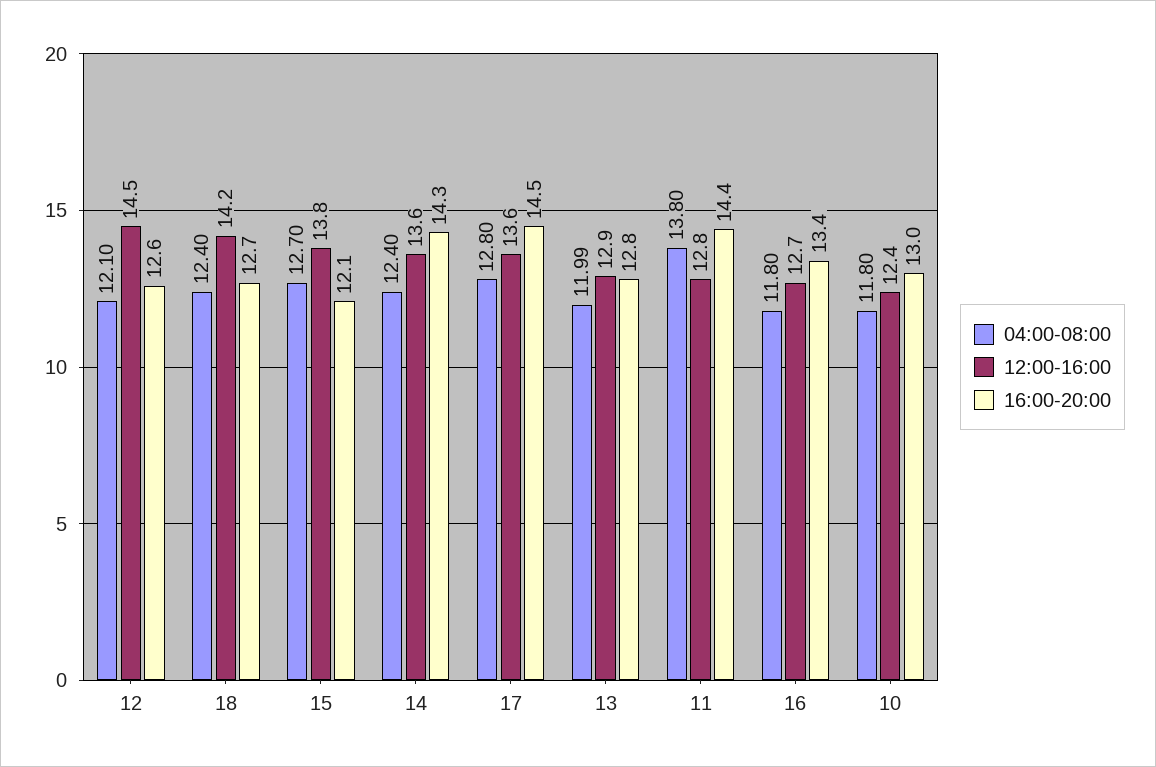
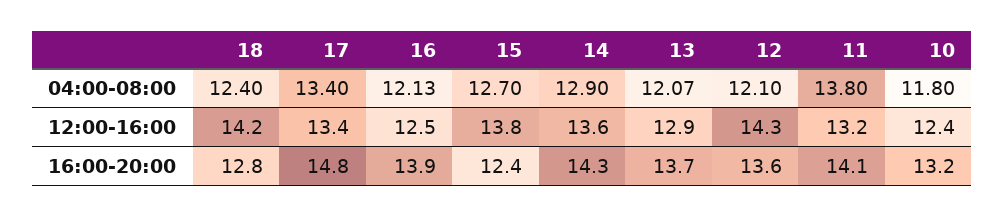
  {
    "04:00-08:00": {
      "12": 12.1,
      "18": 12.4,
      "15": 12.7,
-     "14": 12.4,
+     "14": 12.9,
-     "17": 12.8,
+     "17": 13.4,
-     "13": 11.99,
+     "13": 12.07,
      "11": 13.8,
-     "16": 11.8,
+     "16": 12.13,
      "10": 11.8
    },
    "12:00-16:00": {
-     "12": 14.5,
+     "12": 14.3,
      "18": 14.2,
      "15": 13.8,
      "14": 13.6,
-     "17": 13.6,
+     "17": 13.4,
      "13": 12.9,
-     "11": 12.8,
+     "11": 13.2,
-     "16": 12.7,
+     "16": 12.5,
      "10": 12.4
    },
    "16:00-20:00": {
-     "12": 12.6,
+     "12": 13.6,
-     "18": 12.7,
+     "18": 12.8,
-     "15": 12.1,
+     "15": 12.4,
      "14": 14.3,
-     "17": 14.5,
+     "17": 14.8,
-     "13": 12.8,
+     "13": 13.7,
-     "11": 14.4,
+     "11": 14.1,
-     "16": 13.4,
+     "16": 13.9,
-     "10": 13
+     "10": 13.2
    }
  }

